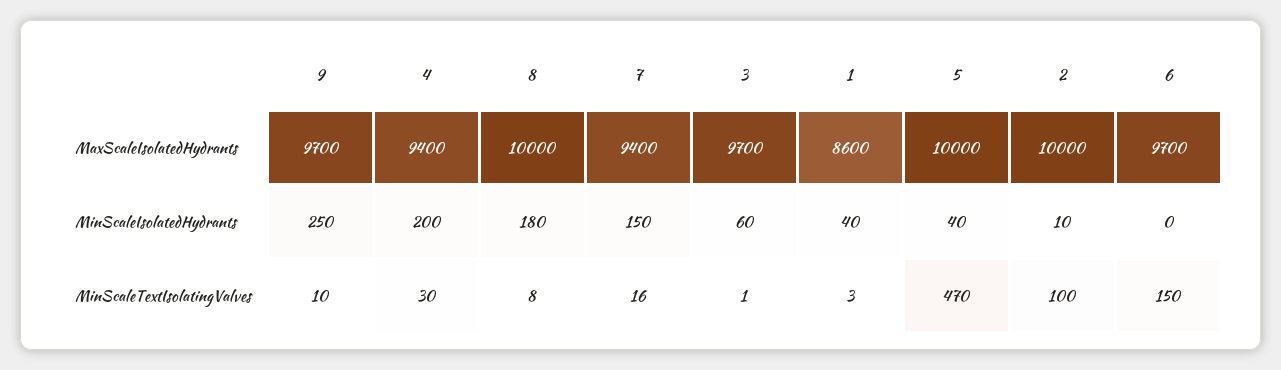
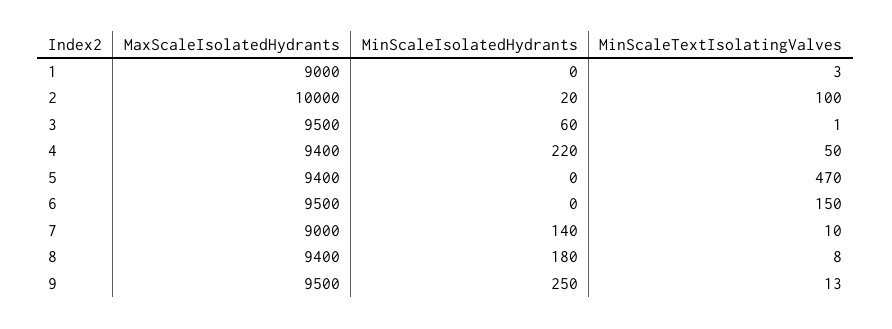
  {
    "9": {
-     "MaxScaleIsolatedHydrants": 9700,
+     "MaxScaleIsolatedHydrants": 9500,
      "MinScaleIsolatedHydrants": 250,
-     "MinScaleTextIsolatingValves": 10
+     "MinScaleTextIsolatingValves": 13
    },
    "4": {
      "MaxScaleIsolatedHydrants": 9400,
-     "MinScaleIsolatedHydrants": 200,
+     "MinScaleIsolatedHydrants": 220,
-     "MinScaleTextIsolatingValves": 30
+     "MinScaleTextIsolatingValves": 50
    },
    "8": {
-     "MaxScaleIsolatedHydrants": 10000,
+     "MaxScaleIsolatedHydrants": 9400,
      "MinScaleIsolatedHydrants": 180,
      "MinScaleTextIsolatingValves": 8
    },
    "7": {
-     "MaxScaleIsolatedHydrants": 9400,
+     "MaxScaleIsolatedHydrants": 9000,
-     "MinScaleIsolatedHydrants": 150,
+     "MinScaleIsolatedHydrants": 140,
-     "MinScaleTextIsolatingValves": 16
+     "MinScaleTextIsolatingValves": 10
    },
    "3": {
-     "MaxScaleIsolatedHydrants": 9700,
+     "MaxScaleIsolatedHydrants": 9500,
      "MinScaleIsolatedHydrants": 60,
      "MinScaleTextIsolatingValves": 1
    },
    "1": {
-     "MaxScaleIsolatedHydrants": 8600,
+     "MaxScaleIsolatedHydrants": 9000,
-     "MinScaleIsolatedHydrants": 40,
+     "MinScaleIsolatedHydrants": 0,
      "MinScaleTextIsolatingValves": 3
    },
    "5": {
-     "MaxScaleIsolatedHydrants": 10000,
+     "MaxScaleIsolatedHydrants": 9400,
-     "MinScaleIsolatedHydrants": 40,
+     "MinScaleIsolatedHydrants": 0,
      "MinScaleTextIsolatingValves": 470
    },
    "2": {
      "MaxScaleIsolatedHydrants": 10000,
-     "MinScaleIsolatedHydrants": 10,
+     "MinScaleIsolatedHydrants": 20,
      "MinScaleTextIsolatingValves": 100
    },
    "6": {
-     "MaxScaleIsolatedHydrants": 9700,
+     "MaxScaleIsolatedHydrants": 9500,
      "MinScaleIsolatedHydrants": 0,
      "MinScaleTextIsolatingValves": 150
    }
  }

